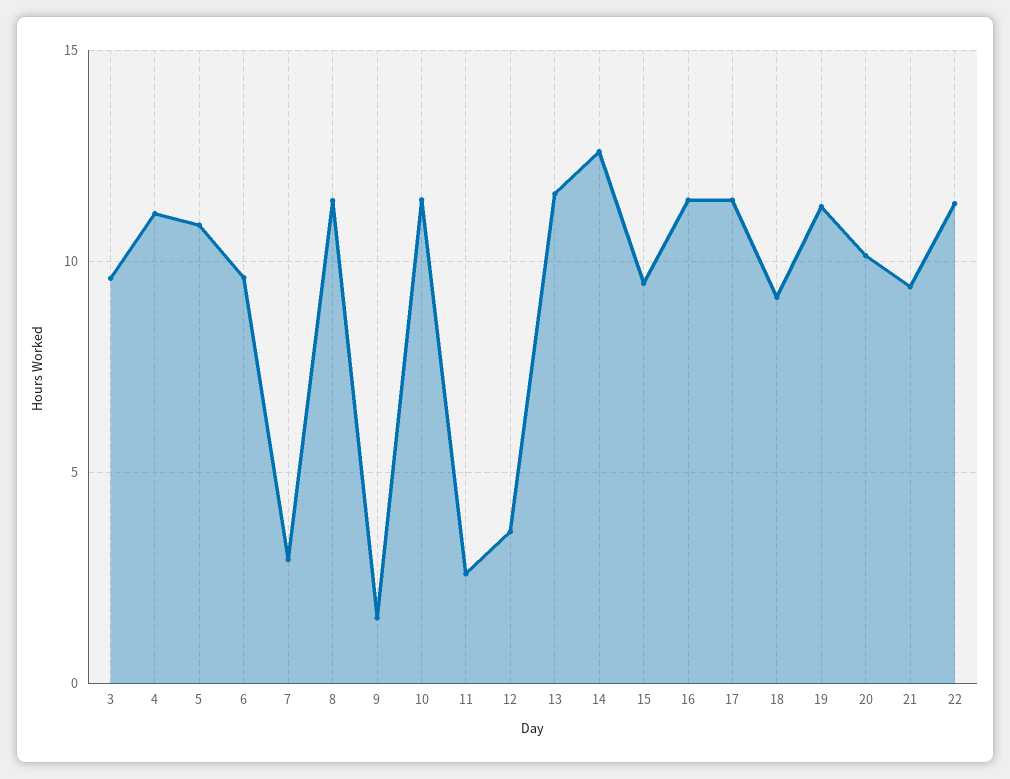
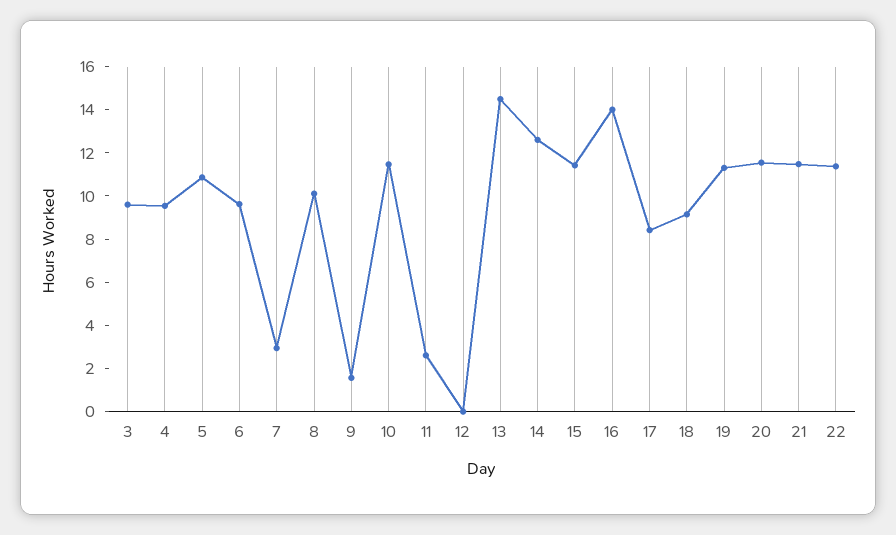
  {
    "3": 9.5,
-   "4": 11,
+   "4": 9.5,
    "5": 11,
    "6": 9.5,
    "7": 3,
-   "8": 11.5,
+   "8": 10,
    "9": 1.5,
    "10": 11.5,
    "11": 2.5,
-   "12": 3.5,
+   "12": 0,
-   "13": 11.5,
+   "13": 14.5,
    "14": 12.5,
-   "15": 9.5,
+   "15": 11.5,
-   "16": 11.5,
+   "16": 14,
-   "17": 11.5,
+   "17": 8.5,
    "18": 9,
    "19": 11.5,
-   "20": 10,
+   "20": 11.5,
-   "21": 9.5,
+   "21": 11.5,
    "22": 11.5
  }

